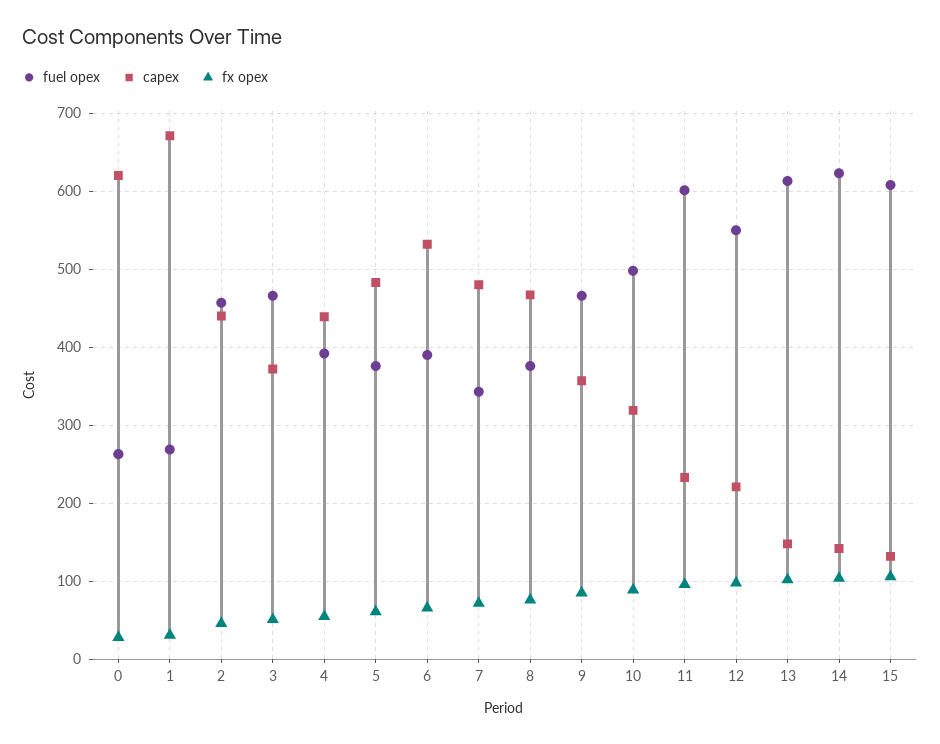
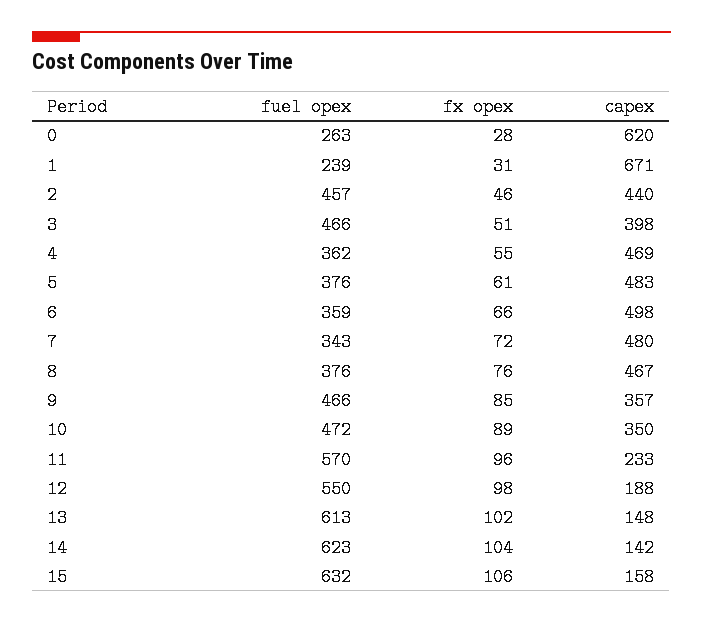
  {
    "fuel opex": {
      "0": 263,
-     "1": 270,
+     "1": 239,
      "2": 457,
      "3": 466,
-     "4": 390,
+     "4": 362,
      "5": 376,
-     "6": 390,
+     "6": 359,
      "7": 343,
      "8": 376,
      "9": 466,
-     "10": 500,
+     "10": 472,
-     "11": 600,
+     "11": 570,
      "12": 550,
      "13": 613,
      "14": 623,
-     "15": 610
+     "15": 632
    },
    "capex": {
      "0": 620,
      "1": 671,
      "2": 440,
-     "3": 370,
+     "3": 398,
-     "4": 440,
+     "4": 469,
      "5": 483,
-     "6": 530,
+     "6": 498,
      "7": 480,
      "8": 467,
      "9": 357,
-     "10": 320,
+     "10": 350,
      "11": 233,
-     "12": 220,
+     "12": 188,
      "13": 148,
      "14": 142,
-     "15": 130
+     "15": 158
    },
    "fx opex": {
      "0": 28,
      "1": 31,
      "2": 46,
      "3": 51,
      "4": 55,
      "5": 61,
      "6": 66,
      "7": 72,
      "8": 76,
      "9": 85,
      "10": 89,
      "11": 96,
      "12": 98,
      "13": 102,
      "14": 104,
      "15": 106
    }
  }

